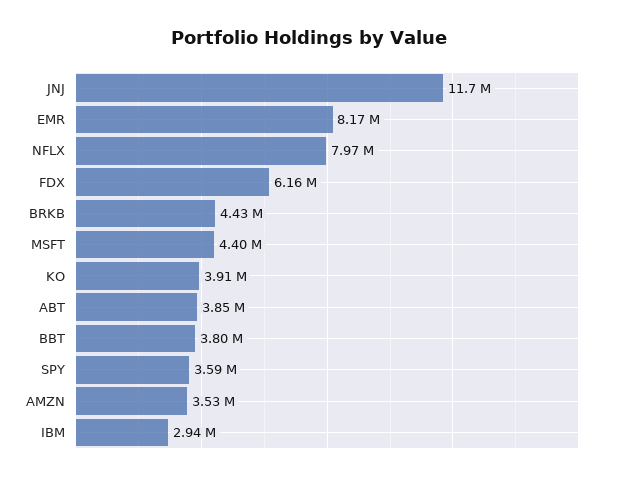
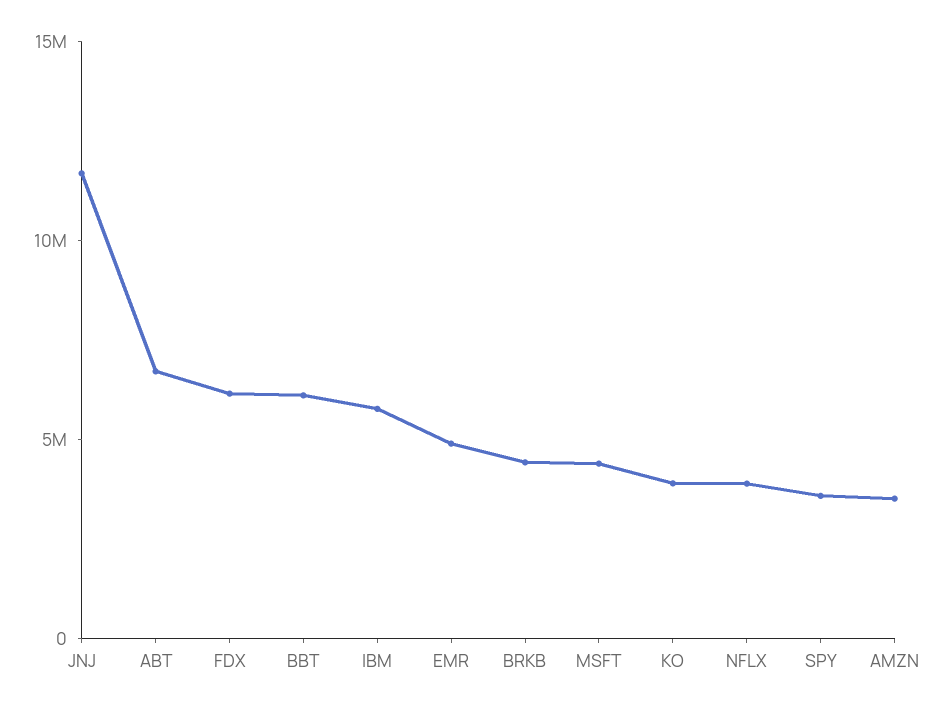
  {
    "JNJ": 11700000,
-   "EMR": 8170000,
+   "EMR": 5000000,
-   "NFLX": 7970000,
+   "NFLX": 4000000,
    "FDX": 6160000,
    "BRKB": 4430000,
    "MSFT": 4400000,
    "KO": 3910000,
-   "ABT": 3850000,
+   "ABT": 7000000,
-   "BBT": 3800000,
+   "BBT": 6000000,
    "SPY": 3590000,
    "AMZN": 3530000,
-   "IBM": 2940000
+   "IBM": 6000000
  }

